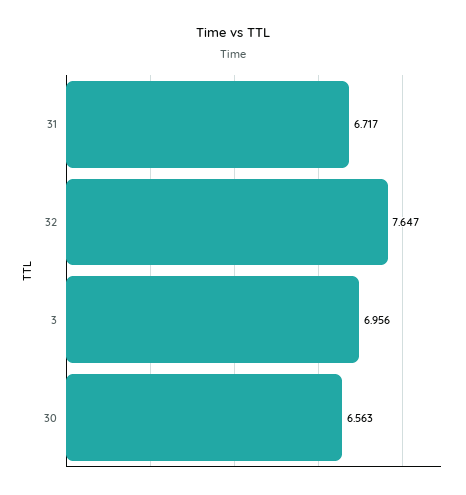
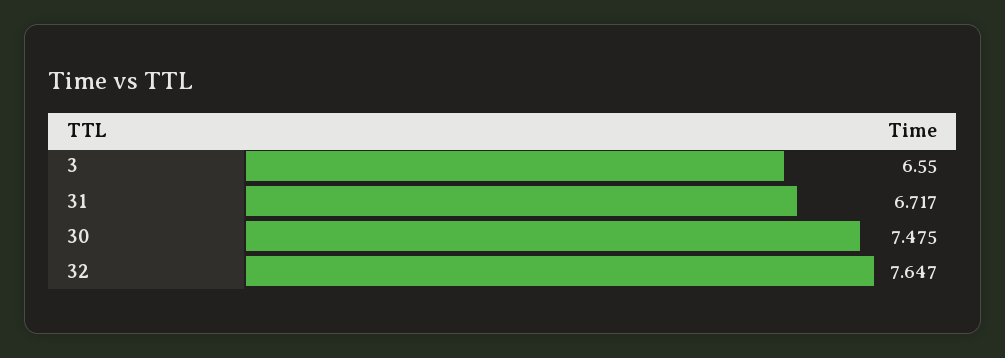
  {
    "31": 6.717,
    "32": 7.647,
-   "3": 6.956,
+   "3": 6.55,
-   "30": 6.563
+   "30": 7.475
  }

